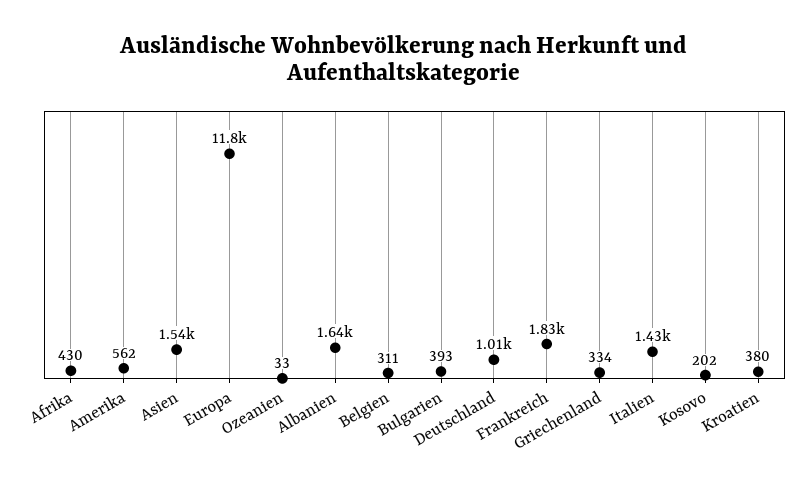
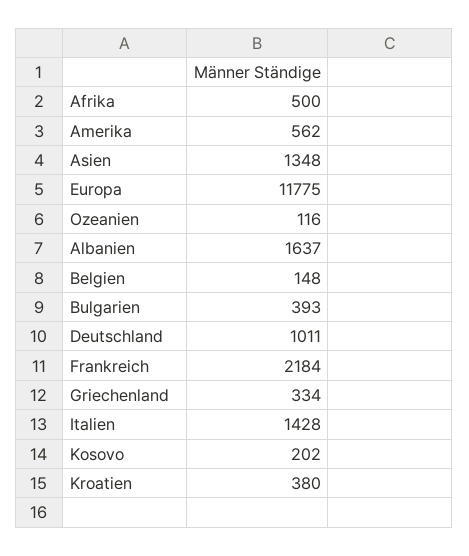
  {
-   "Afrika": 430,
+   "Afrika": 500,
    "Amerika": 562,
-   "Asien": 1540,
+   "Asien": 1348,
    "Europa": 11775,
-   "Ozeanien": 33,
+   "Ozeanien": 116,
    "Albanien": 1637,
-   "Belgien": 311,
+   "Belgien": 148,
    "Bulgarien": 393,
    "Deutschland": 1011,
-   "Frankreich": 1830,
+   "Frankreich": 2184,
    "Griechenland": 334,
    "Italien": 1428,
    "Kosovo": 202,
    "Kroatien": 380
  }

